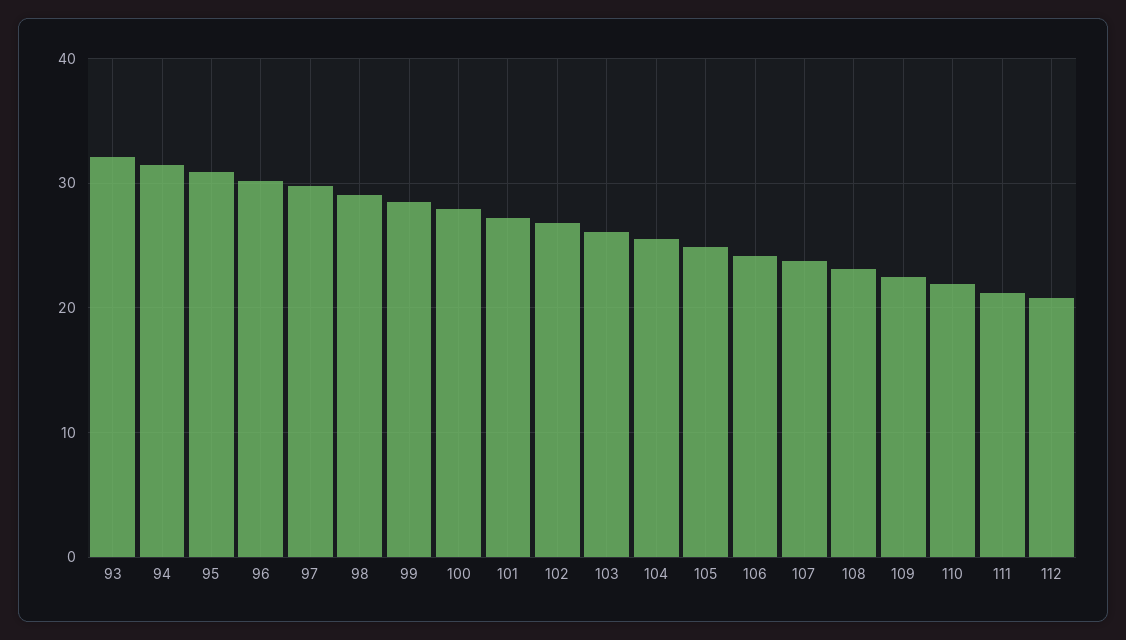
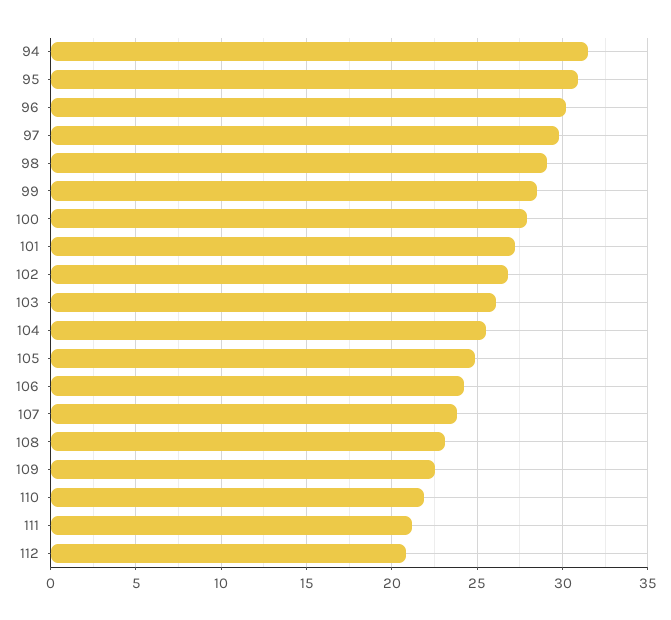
  {
-   "93": 32,
    "94": 31.5,
    "95": 31,
    "96": 30,
    "97": 30,
    "98": 29,
    "99": 28.5,
    "100": 28,
    "101": 27,
    "102": 27,
    "103": 26,
    "104": 25.5,
    "105": 25,
    "106": 24,
    "107": 24,
    "108": 23,
    "109": 22.5,
    "110": 22,
    "111": 21,
    "112": 21
  }

